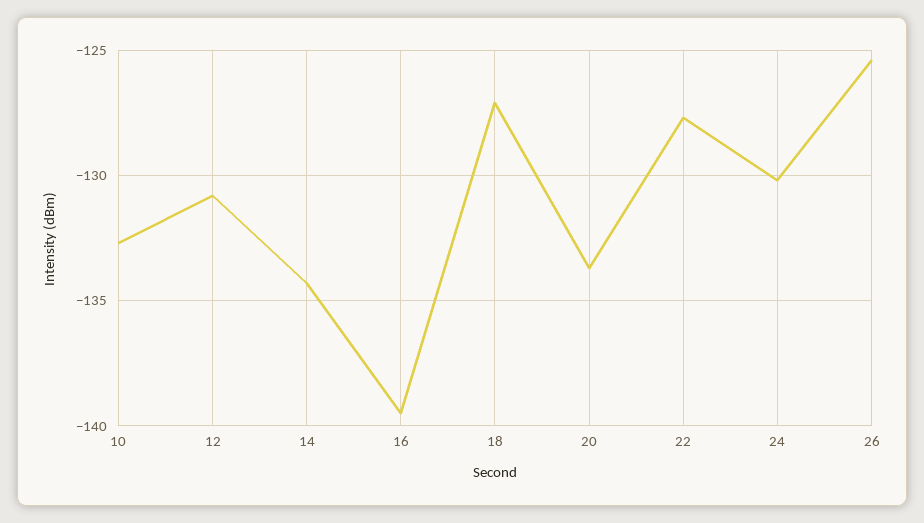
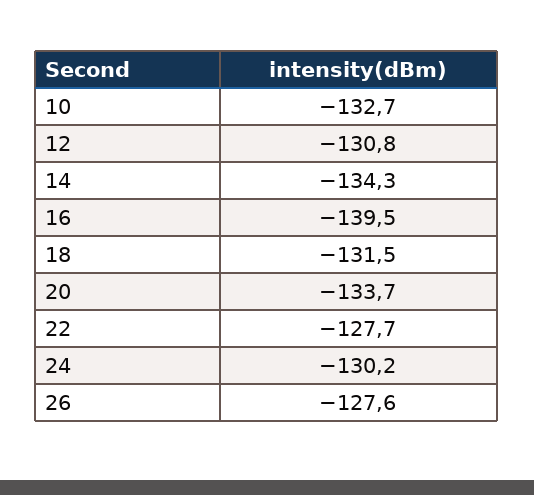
  {
    "10": -132.7,
    "12": -130.8,
    "14": -134.3,
    "16": -139.5,
-   "18": -127,
+   "18": -131.5,
    "20": -133.7,
    "22": -127.7,
    "24": -130.2,
-   "26": -125.5
+   "26": -127.6
  }

